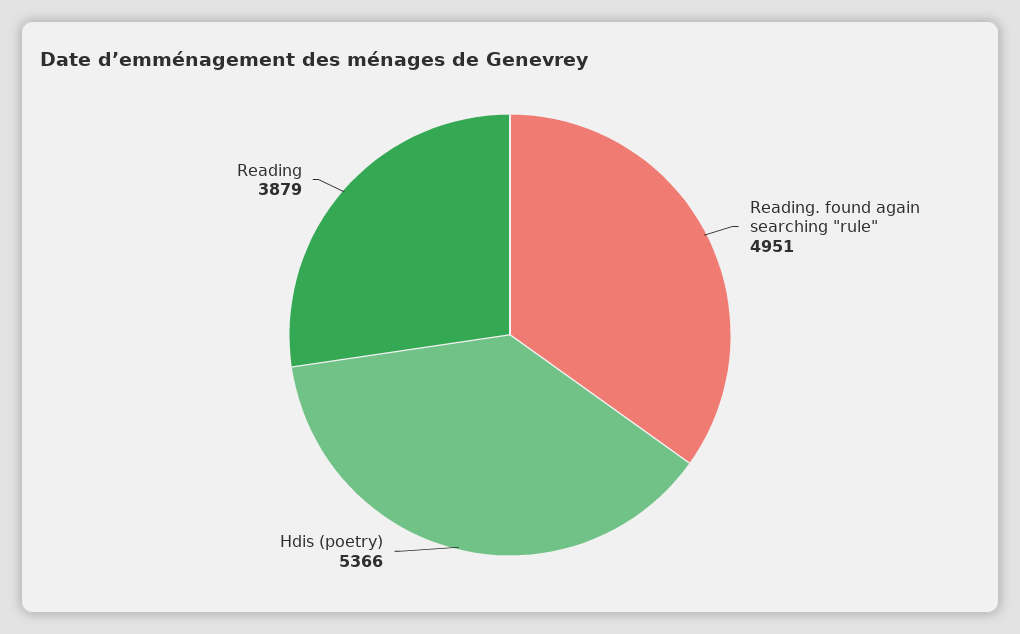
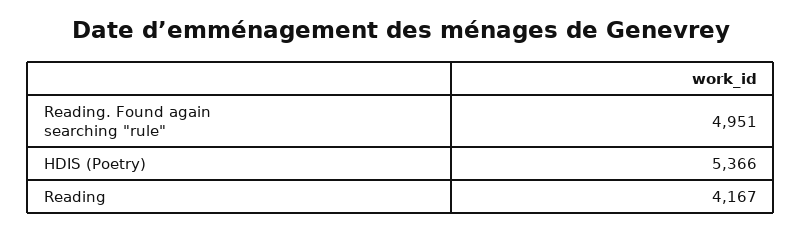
  {
    "Reading. found again searching \"rule\"": 4951,
    "Hdis (poetry)": 5366,
-   "Reading": 3879
+   "Reading": 4167
  }

